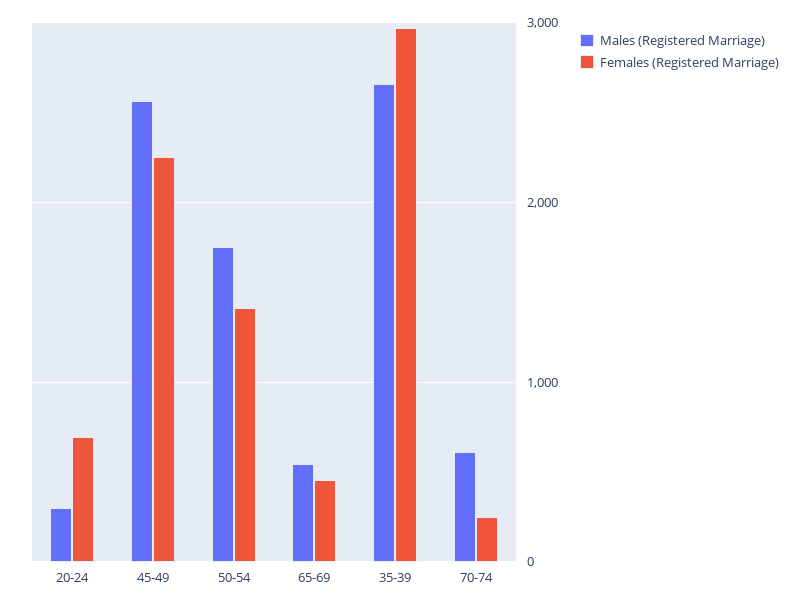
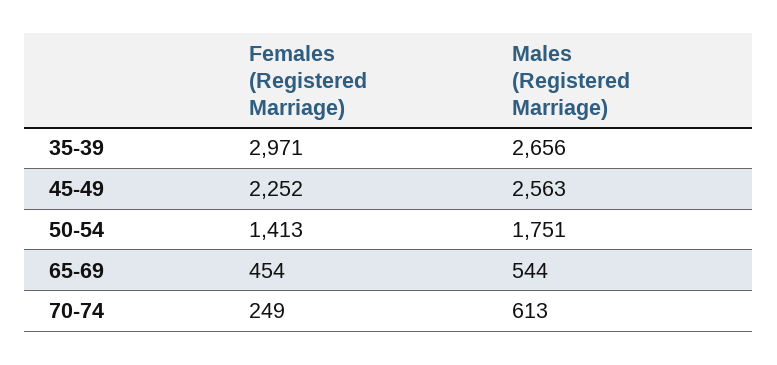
  {
    "Males (Registered Marriage)": {
-     "20-24": 300,
      "45-49": 2563,
      "50-54": 1751,
      "65-69": 544,
      "35-39": 2656,
      "70-74": 613
    },
    "Females (Registered Marriage)": {
-     "20-24": 700,
      "45-49": 2252,
      "50-54": 1413,
      "65-69": 454,
      "35-39": 2971,
      "70-74": 249
    }
  }

